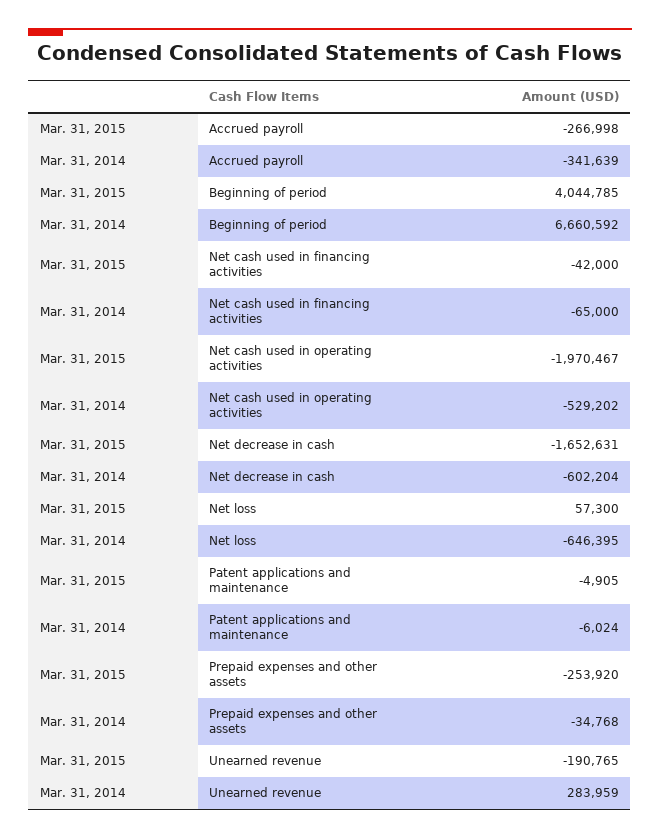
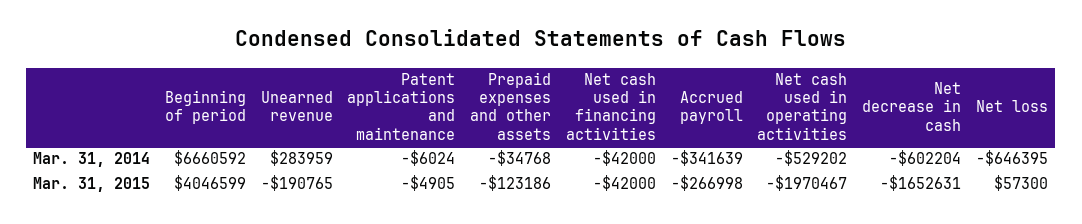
  {
    "Mar. 31, 2015": {
      "Accrued payroll": -266998,
-     "Beginning of period": 4044785,
+     "Beginning of period": 4046599,
      "Net cash used in financing activities": -42000,
      "Net cash used in operating activities": -1970467,
      "Net decrease in cash": -1652631,
      "Net loss": 57300,
      "Patent applications and maintenance": -4905,
-     "Prepaid expenses and other assets": -253920,
+     "Prepaid expenses and other assets": -123186,
      "Unearned revenue": -190765
    },
    "Mar. 31, 2014": {
      "Accrued payroll": -341639,
      "Beginning of period": 6660592,
-     "Net cash used in financing activities": -65000,
+     "Net cash used in financing activities": -42000,
      "Net cash used in operating activities": -529202,
      "Net decrease in cash": -602204,
      "Net loss": -646395,
      "Patent applications and maintenance": -6024,
      "Prepaid expenses and other assets": -34768,
      "Unearned revenue": 283959
    }
  }

